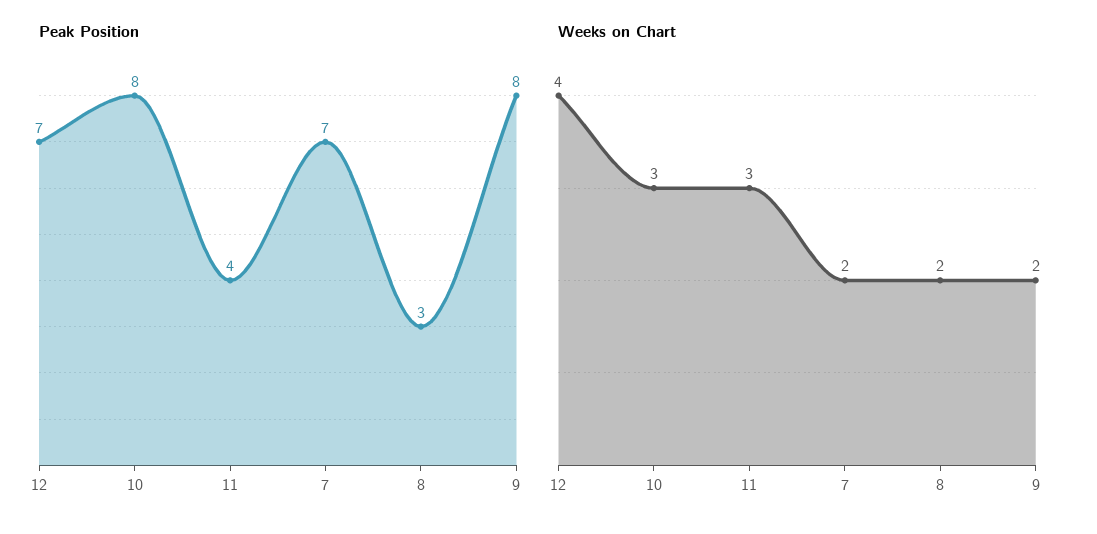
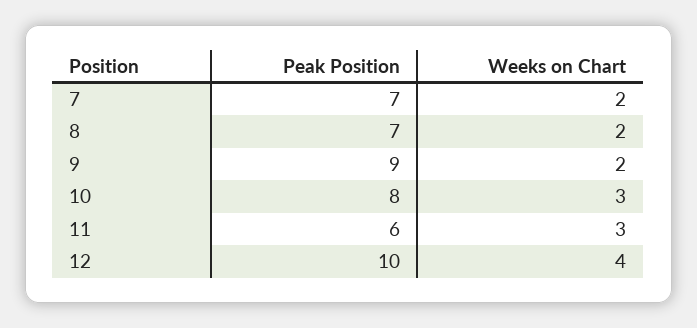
  {
    "Peak Position": {
-     "12": 7,
+     "12": 10,
      "10": 8,
-     "11": 4,
+     "11": 6,
      "7": 7,
-     "8": 3,
+     "8": 7,
-     "9": 8
+     "9": 9
    },
    "Weeks on Chart": {
      "12": 4,
      "10": 3,
      "11": 3,
      "7": 2,
      "8": 2,
      "9": 2
    }
  }

